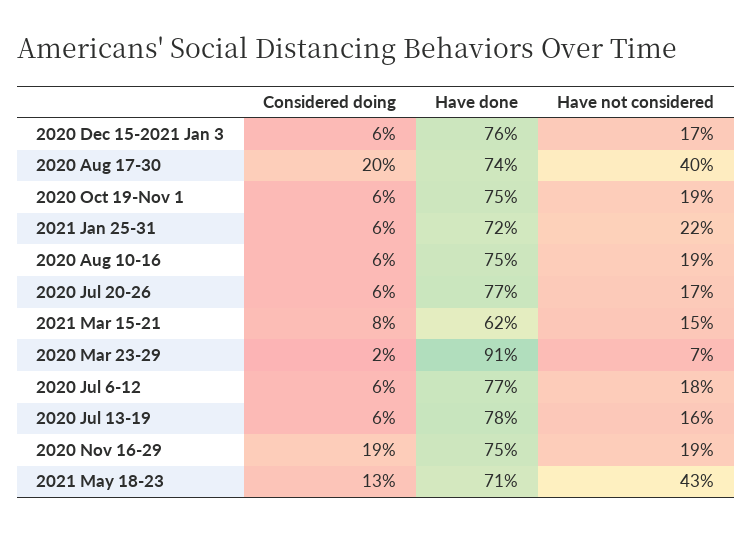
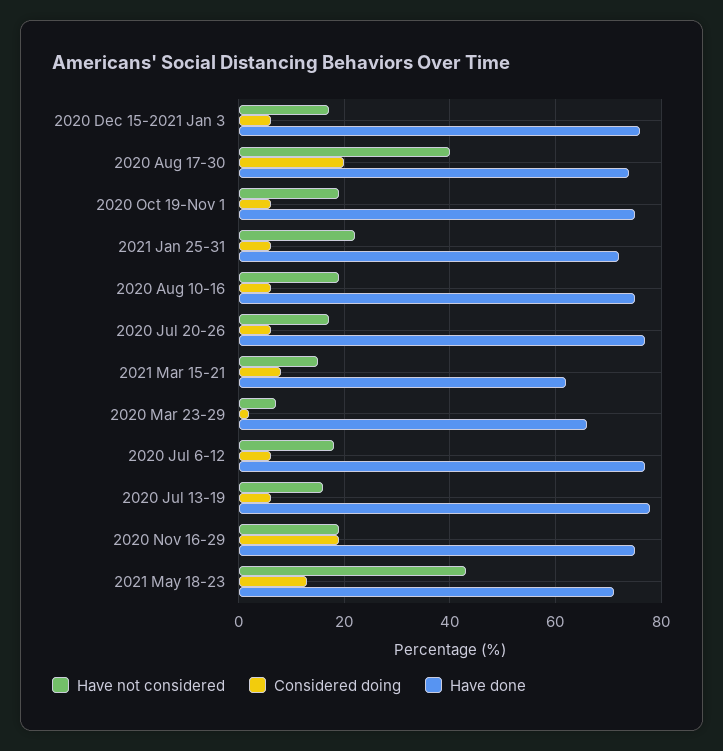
  {
    "Considered doing": {
      "2020 Dec 15-2021 Jan 3": 6,
      "2020 Aug 17-30": 20,
      "2020 Oct 19-Nov 1": 6,
      "2021 Jan 25-31": 6,
      "2020 Aug 10-16": 6,
      "2020 Jul 20-26": 6,
      "2021 Mar 15-21": 8,
      "2020 Mar 23-29": 2,
      "2020 Jul 6-12": 6,
      "2020 Jul 13-19": 6,
      "2020 Nov 16-29": 19,
      "2021 May 18-23": 13
    },
    "Have done": {
      "2020 Dec 15-2021 Jan 3": 76,
      "2020 Aug 17-30": 74,
      "2020 Oct 19-Nov 1": 75,
      "2021 Jan 25-31": 72,
      "2020 Aug 10-16": 75,
      "2020 Jul 20-26": 77,
      "2021 Mar 15-21": 62,
-     "2020 Mar 23-29": 91,
+     "2020 Mar 23-29": 65,
      "2020 Jul 6-12": 77,
      "2020 Jul 13-19": 78,
      "2020 Nov 16-29": 75,
      "2021 May 18-23": 71
    },
    "Have not considered": {
      "2020 Dec 15-2021 Jan 3": 17,
      "2020 Aug 17-30": 40,
      "2020 Oct 19-Nov 1": 19,
      "2021 Jan 25-31": 22,
      "2020 Aug 10-16": 19,
      "2020 Jul 20-26": 17,
      "2021 Mar 15-21": 15,
      "2020 Mar 23-29": 7,
      "2020 Jul 6-12": 18,
      "2020 Jul 13-19": 16,
      "2020 Nov 16-29": 19,
      "2021 May 18-23": 43
    }
  }

